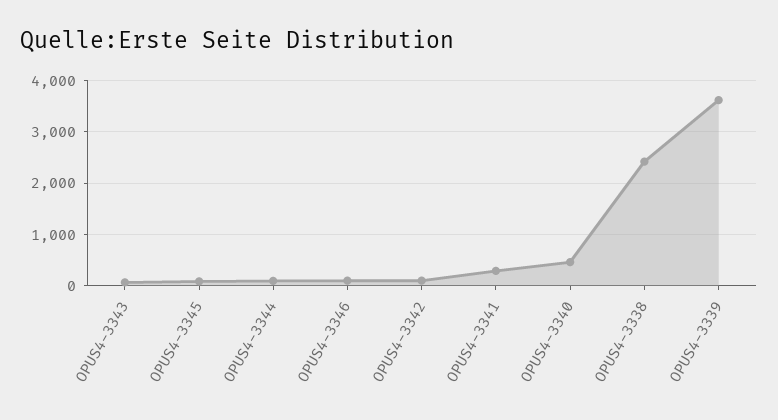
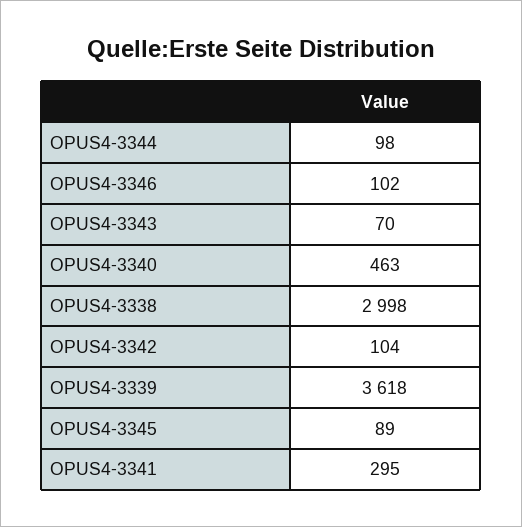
  {
    "OPUS4-3343": 70,
    "OPUS4-3345": 89,
    "OPUS4-3344": 98,
    "OPUS4-3346": 102,
    "OPUS4-3342": 104,
    "OPUS4-3341": 295,
    "OPUS4-3340": 463,
-   "OPUS4-3338": 2400,
+   "OPUS4-3338": 2998,
    "OPUS4-3339": 3618
  }

